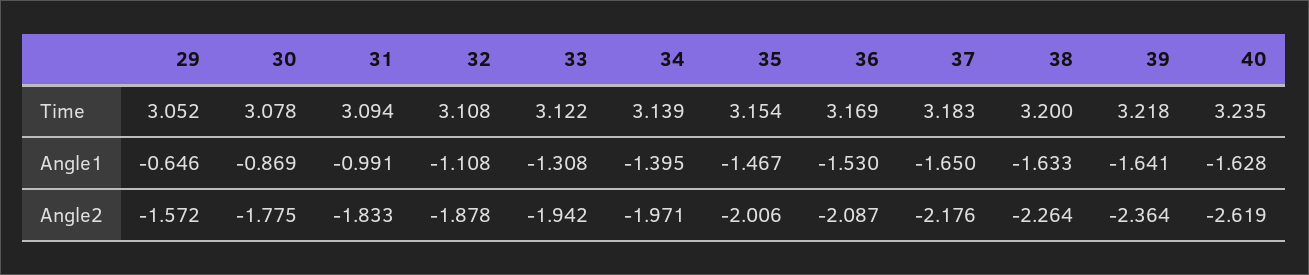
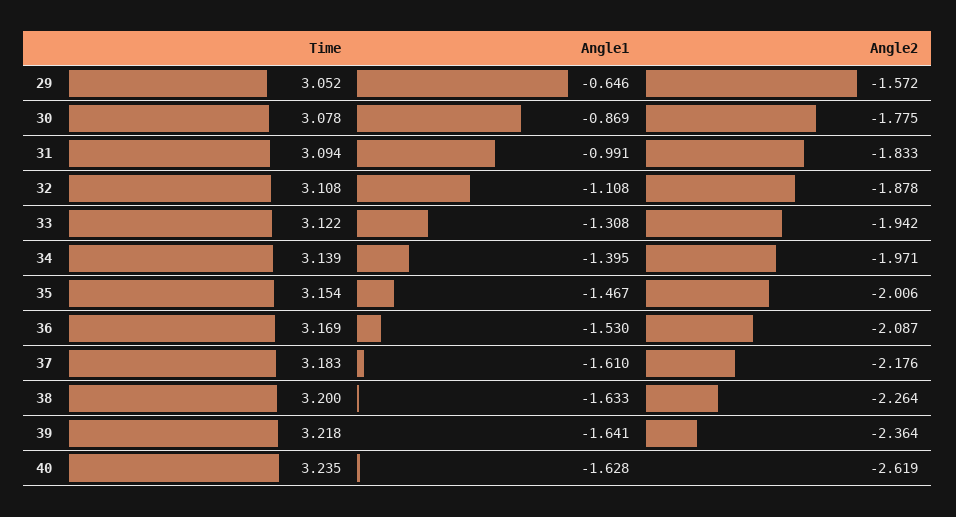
  {
    "29": {
      "Time": 3.052,
      "Angle1": -0.646,
      "Angle2": -1.572
    },
    "30": {
      "Time": 3.078,
      "Angle1": -0.869,
      "Angle2": -1.775
    },
    "31": {
      "Time": 3.094,
      "Angle1": -0.991,
      "Angle2": -1.833
    },
    "32": {
      "Time": 3.108,
      "Angle1": -1.108,
      "Angle2": -1.878
    },
    "33": {
      "Time": 3.122,
      "Angle1": -1.308,
      "Angle2": -1.942
    },
    "34": {
      "Time": 3.139,
      "Angle1": -1.395,
      "Angle2": -1.971
    },
    "35": {
      "Time": 3.154,
      "Angle1": -1.467,
      "Angle2": -2.006
    },
    "36": {
      "Time": 3.169,
      "Angle1": -1.53,
      "Angle2": -2.087
    },
    "37": {
      "Time": 3.183,
-     "Angle1": -1.65,
+     "Angle1": -1.61,
      "Angle2": -2.176
    },
    "38": {
      "Time": 3.2,
      "Angle1": -1.633,
      "Angle2": -2.264
    },
    "39": {
      "Time": 3.218,
      "Angle1": -1.641,
      "Angle2": -2.364
    },
    "40": {
      "Time": 3.235,
      "Angle1": -1.628,
      "Angle2": -2.619
    }
  }

